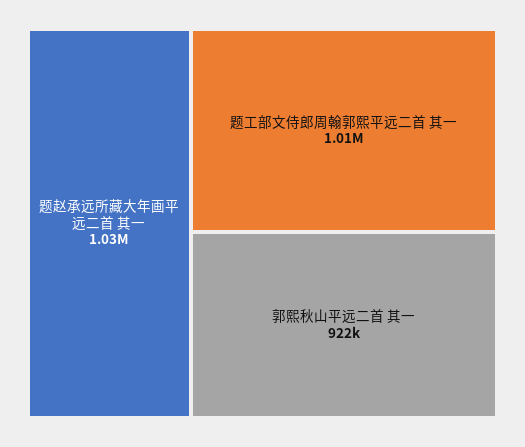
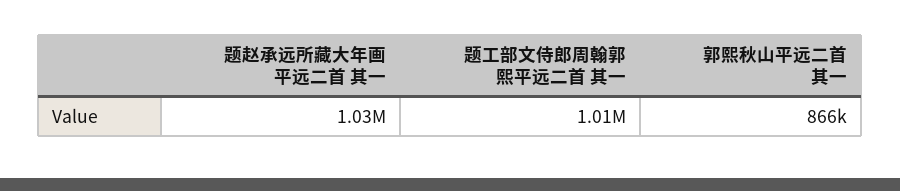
  {
    "题赵承远所藏大年画平远二首 其一": 1030000,
    "题工部文侍郎周翰郭熙平远二首 其一": 1010000,
-   "郭熙秋山平远二首 其一": 922000
+   "郭熙秋山平远二首 其一": 866000
  }

